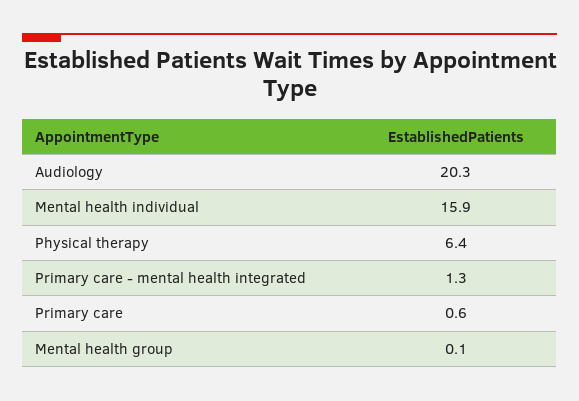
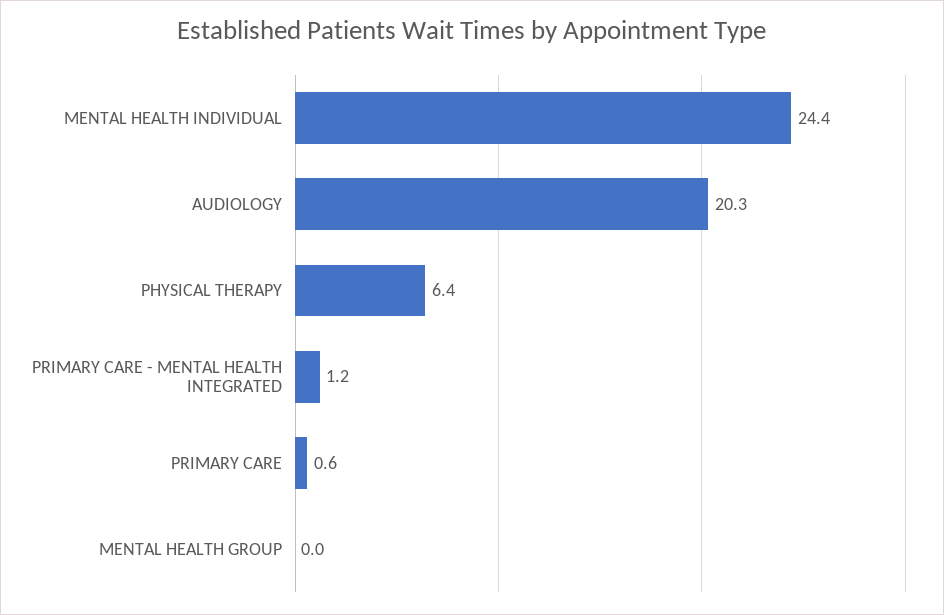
  {
    "Audiology": 20.3,
-   "Mental health individual": 15.9,
+   "Mental health individual": 24.4,
    "Physical therapy": 6.4,
-   "Primary care - mental health integrated": 1.3,
+   "Primary care - mental health integrated": 1.2,
    "Primary care": 0.6,
-   "Mental health group": 0.1
+   "Mental health group": 0
  }

